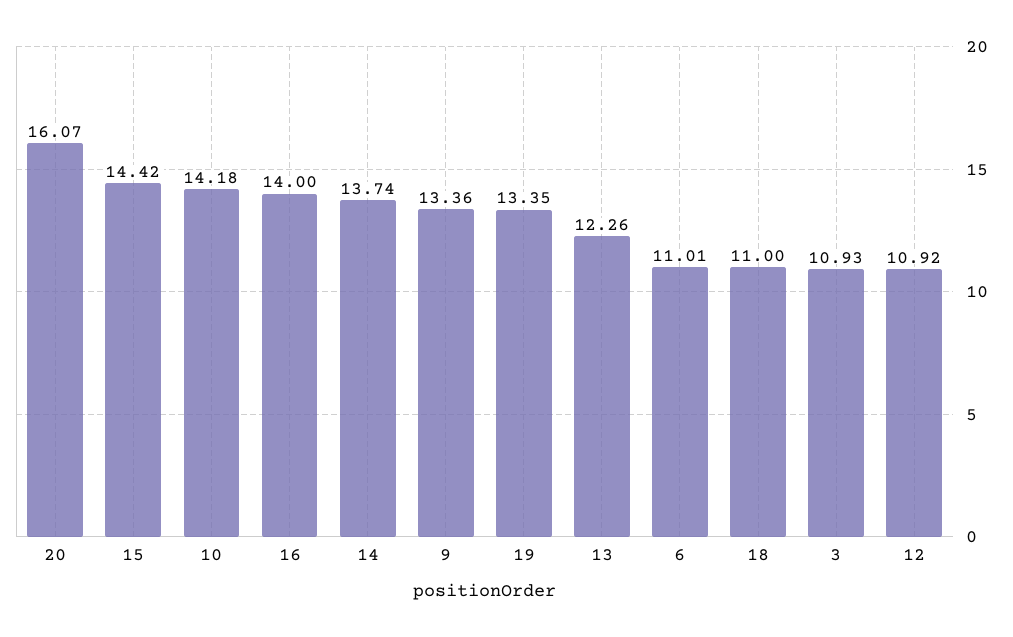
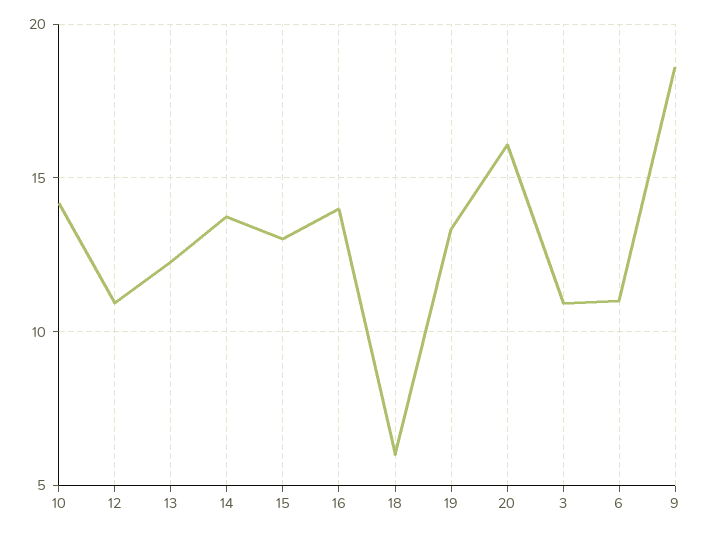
  {
    "20": 16.07,
-   "15": 14.42,
+   "15": 13,
    "10": 14.18,
    "16": 14,
    "14": 13.74,
-   "9": 13.36,
+   "9": 18.5,
    "19": 13.35,
    "13": 12.26,
    "6": 11.01,
-   "18": 11,
+   "18": 6,
    "3": 10.93,
    "12": 10.92
  }

